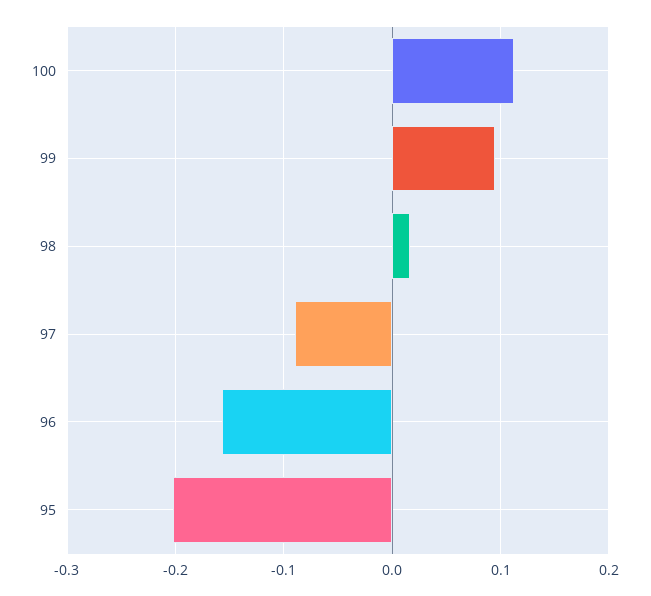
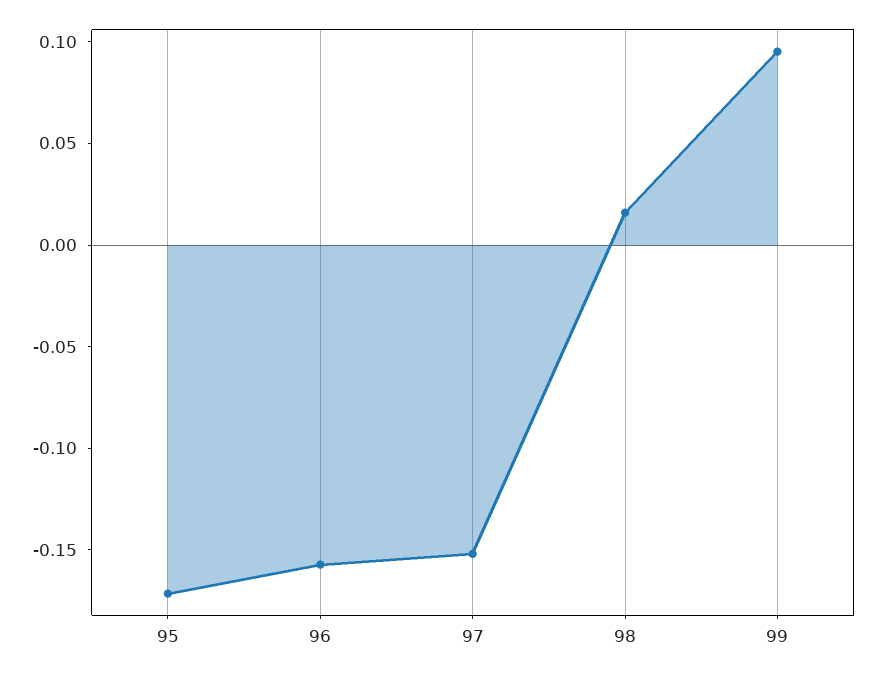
  {
-   "100": 0.11,
    "99": 0.1,
    "98": 0.02,
-   "97": -0.09,
+   "97": -0.15,
    "96": -0.16,
-   "95": -0.2
+   "95": -0.17
  }

